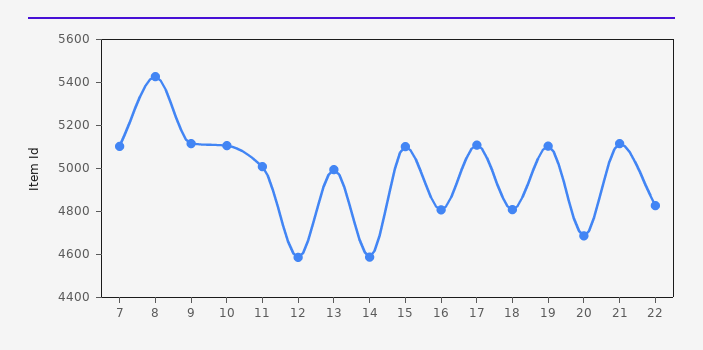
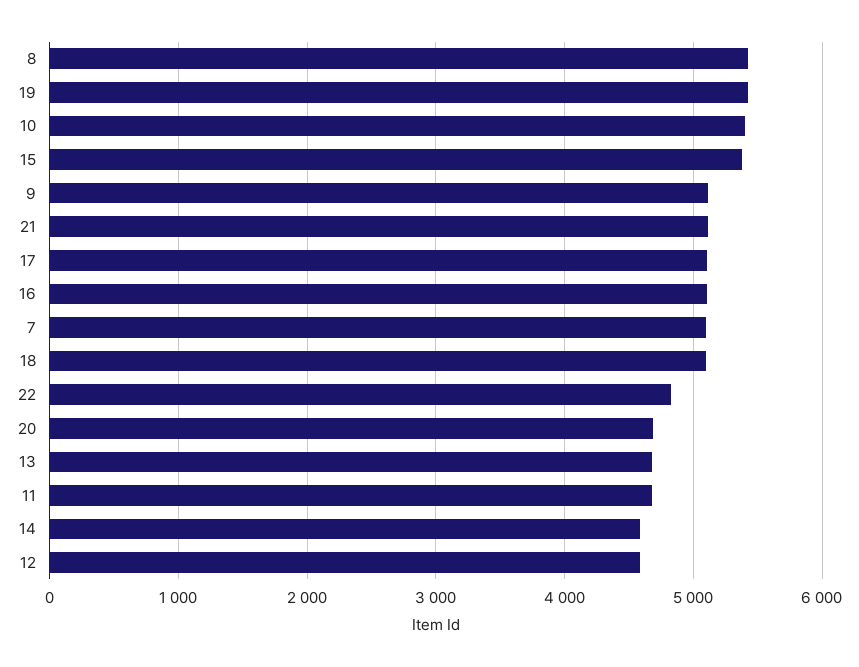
  {
    "7": 5100,
    "8": 5450,
    "9": 5100,
-   "10": 5100,
+   "10": 5400,
-   "11": 5000,
+   "11": 4700,
    "12": 4600,
-   "13": 5000,
+   "13": 4700,
    "14": 4600,
-   "15": 5100,
+   "15": 5400,
-   "16": 4800,
+   "16": 5100,
    "17": 5100,
-   "18": 4800,
+   "18": 5100,
-   "19": 5100,
+   "19": 5400,
    "20": 4700,
    "21": 5100,
    "22": 4850
  }

